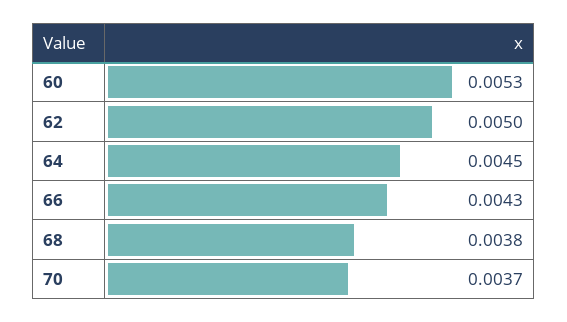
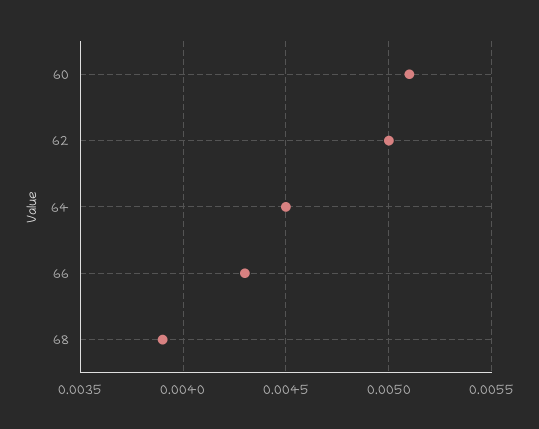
  {
-   "60": 0.0053,
+   "60": 0.0051,
    "62": 0.005,
    "64": 0.0045,
    "66": 0.0043,
-   "68": 0.0038,
+   "68": 0.0039
-   "70": 0.0037
  }

